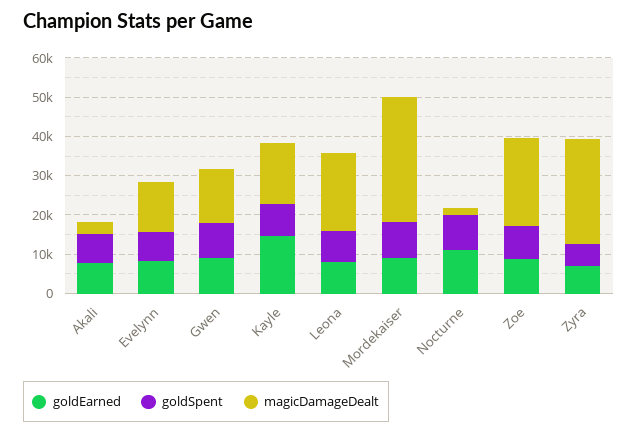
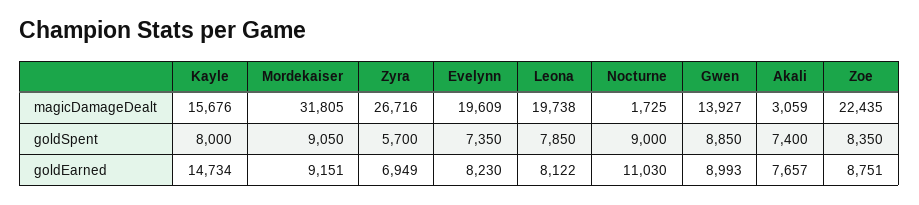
  {
    "goldEarned": {
      "Akali": 7657,
      "Evelynn": 8230,
      "Gwen": 8993,
      "Kayle": 14734,
      "Leona": 8122,
      "Mordekaiser": 9151,
      "Nocturne": 11030,
      "Zoe": 8751,
      "Zyra": 6949
    },
    "goldSpent": {
      "Akali": 7400,
      "Evelynn": 7350,
      "Gwen": 8850,
      "Kayle": 8000,
      "Leona": 7850,
      "Mordekaiser": 9050,
      "Nocturne": 9000,
      "Zoe": 8350,
      "Zyra": 5700
    },
    "magicDamageDealt": {
      "Akali": 3059,
-     "Evelynn": 12500,
+     "Evelynn": 19609,
      "Gwen": 13927,
      "Kayle": 15676,
      "Leona": 19738,
      "Mordekaiser": 31805,
      "Nocturne": 1725,
      "Zoe": 22435,
      "Zyra": 26716
    }
  }

